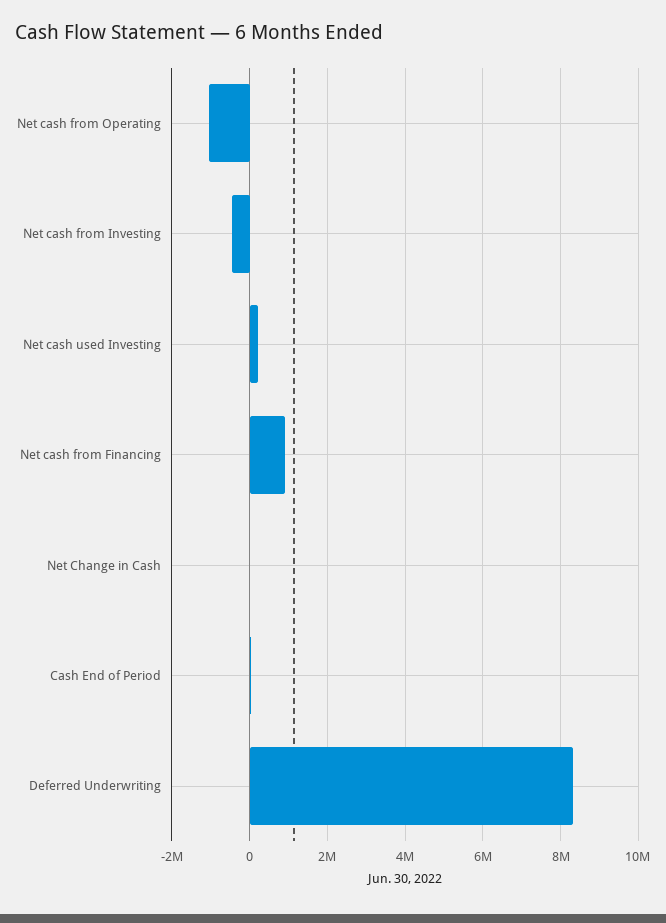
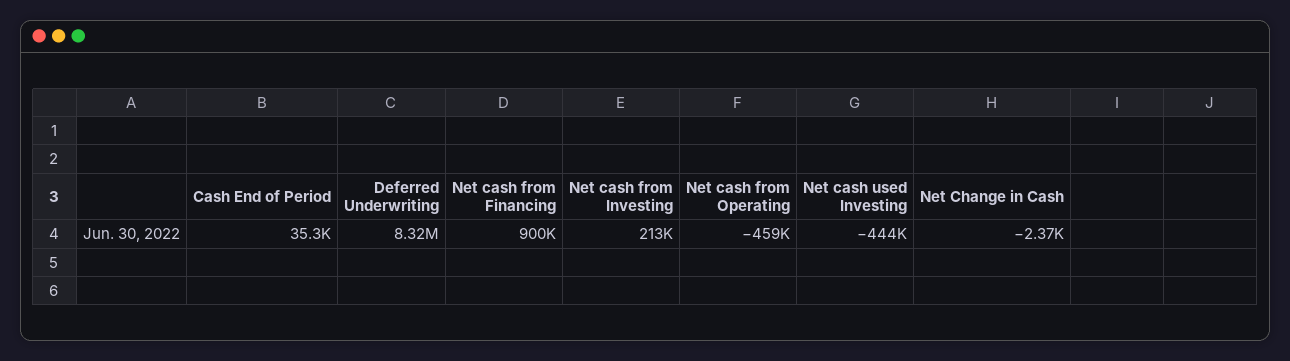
  {
-   "Net cash from Operating": -1000000,
+   "Net cash from Operating": -459000,
-   "Net cash from Investing": -400000,
+   "Net cash from Investing": 213000,
-   "Net cash used Investing": 200000,
+   "Net cash used Investing": -444000,
    "Net cash from Financing": 900000,
    "Net Change in Cash": -2370,
    "Cash End of Period": 35300,
    "Deferred Underwriting": 8320000
  }

